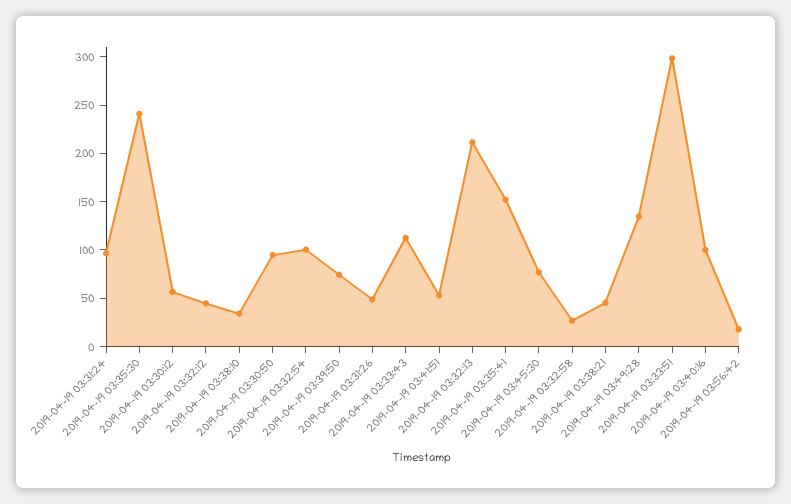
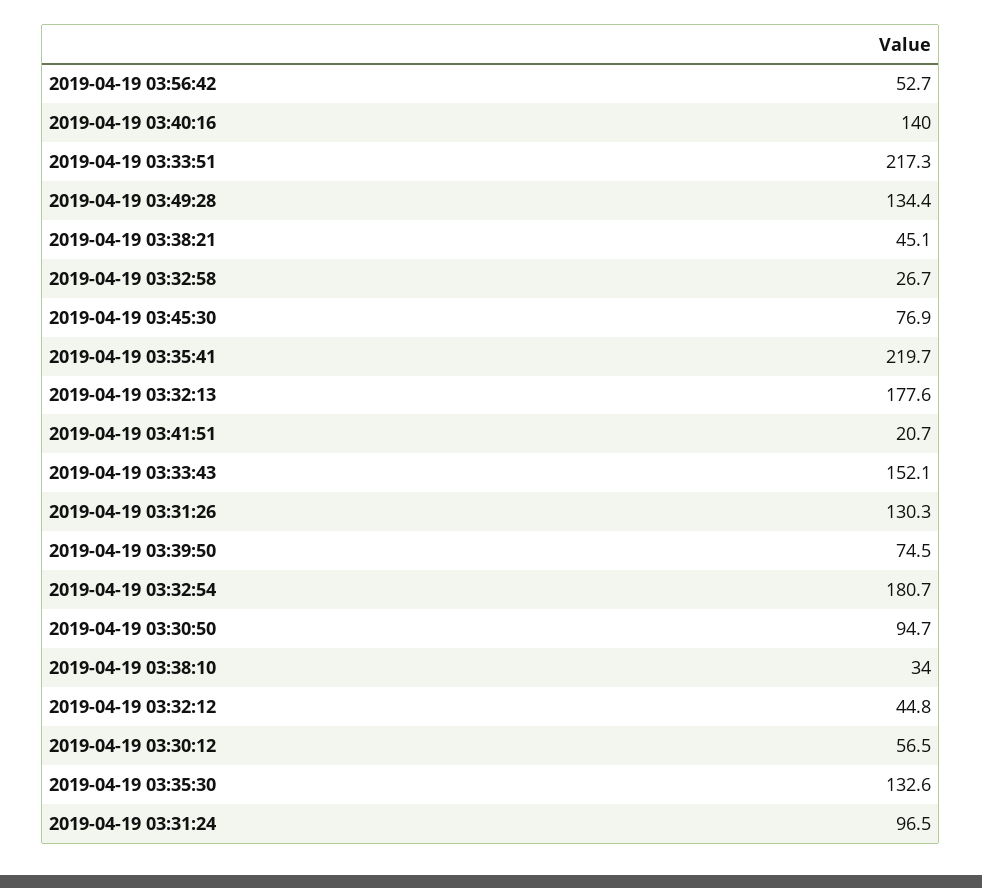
  {
    "2019-04-19 03:31:24": 96.5,
-   "2019-04-19 03:35:30": 240,
+   "2019-04-19 03:35:30": 132.6,
    "2019-04-19 03:30:12": 56.5,
    "2019-04-19 03:32:12": 44.8,
    "2019-04-19 03:38:10": 34,
    "2019-04-19 03:30:50": 94.7,
-   "2019-04-19 03:32:54": 100,
+   "2019-04-19 03:32:54": 180.7,
    "2019-04-19 03:39:50": 74.5,
-   "2019-04-19 03:31:26": 50,
+   "2019-04-19 03:31:26": 130.3,
-   "2019-04-19 03:33:43": 110,
+   "2019-04-19 03:33:43": 152.1,
-   "2019-04-19 03:41:51": 50,
+   "2019-04-19 03:41:51": 20.7,
-   "2019-04-19 03:32:13": 210,
+   "2019-04-19 03:32:13": 177.6,
-   "2019-04-19 03:35:41": 150,
+   "2019-04-19 03:35:41": 219.7,
    "2019-04-19 03:45:30": 76.9,
    "2019-04-19 03:32:58": 26.7,
    "2019-04-19 03:38:21": 45.1,
    "2019-04-19 03:49:28": 134.4,
-   "2019-04-19 03:33:51": 300,
+   "2019-04-19 03:33:51": 217.3,
-   "2019-04-19 03:40:16": 100,
+   "2019-04-19 03:40:16": 140,
-   "2019-04-19 03:56:42": 20
+   "2019-04-19 03:56:42": 52.7
  }

